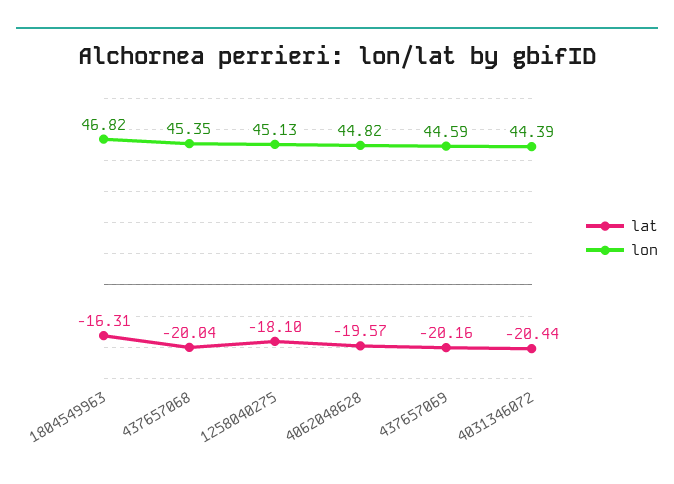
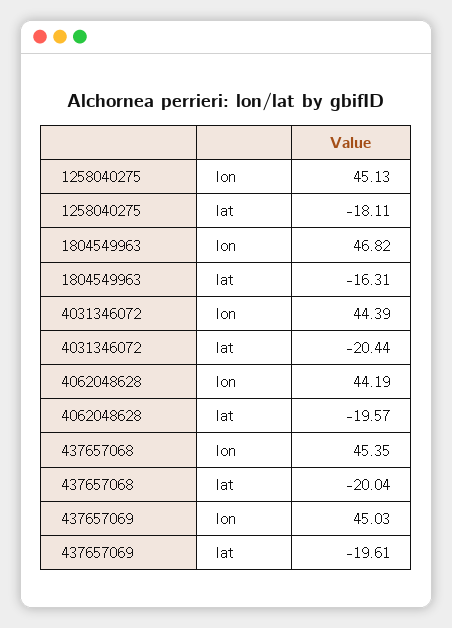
  {
    "lat": {
      "1804549963": -16.31,
      "437657068": -20.04,
-     "1258040275": -18.1,
+     "1258040275": -18.11,
      "4062048628": -19.57,
-     "437657069": -20.16,
+     "437657069": -19.61,
      "4031346072": -20.44
    },
    "lon": {
      "1804549963": 46.82,
      "437657068": 45.35,
      "1258040275": 45.13,
-     "4062048628": 44.82,
+     "4062048628": 44.19,
-     "437657069": 44.59,
+     "437657069": 45.03,
      "4031346072": 44.39
    }
  }

